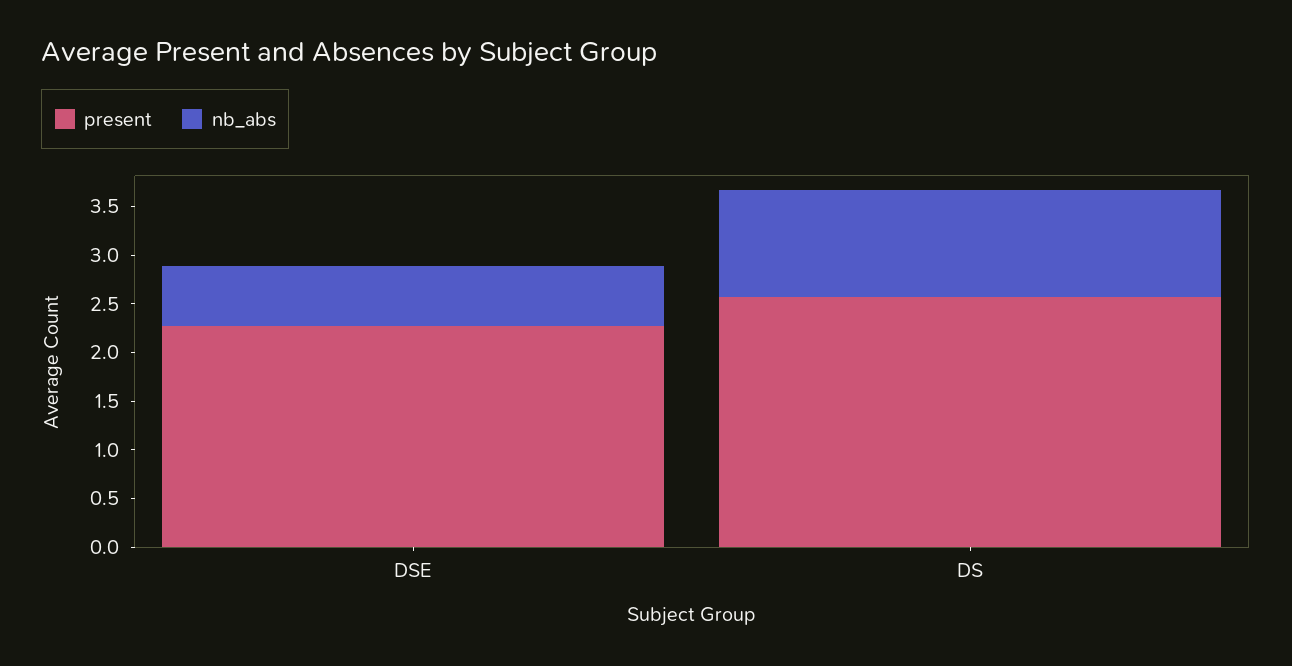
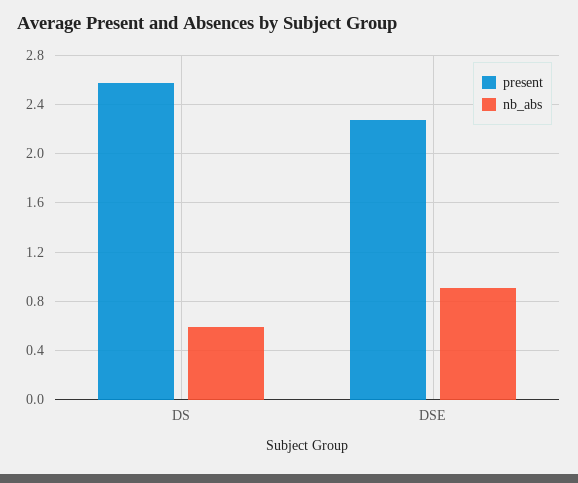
  {
    "present": {
      "DSE": 2.25,
      "DS": 2.55
    },
    "nb_abs": {
-     "DSE": 0.6,
+     "DSE": 0.9,
-     "DS": 1.1
+     "DS": 0.6
    }
  }

